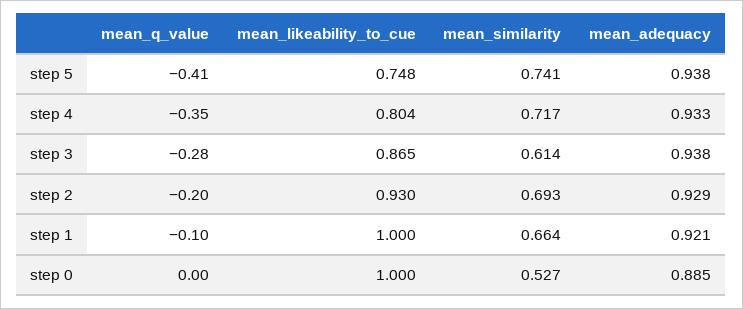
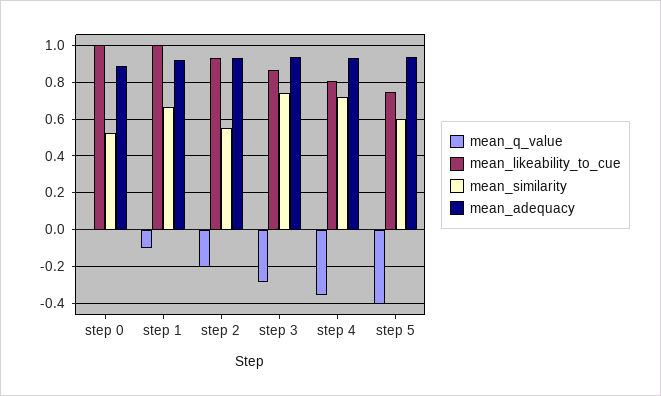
  {
    "mean_q_value": {
      "step 5": -0.41,
      "step 4": -0.35,
      "step 3": -0.28,
      "step 2": -0.2,
      "step 1": -0.1,
      "step 0": 0
    },
    "mean_likeability_to_cue": {
      "step 5": 0.748,
      "step 4": 0.804,
      "step 3": 0.865,
      "step 2": 0.93,
      "step 1": 1,
      "step 0": 1
    },
    "mean_similarity": {
-     "step 5": 0.741,
+     "step 5": 0.6,
      "step 4": 0.717,
-     "step 3": 0.614,
+     "step 3": 0.75,
-     "step 2": 0.693,
+     "step 2": 0.55,
      "step 1": 0.664,
      "step 0": 0.527
    },
    "mean_adequacy": {
      "step 5": 0.938,
      "step 4": 0.933,
      "step 3": 0.938,
      "step 2": 0.929,
      "step 1": 0.921,
      "step 0": 0.885
    }
  }

